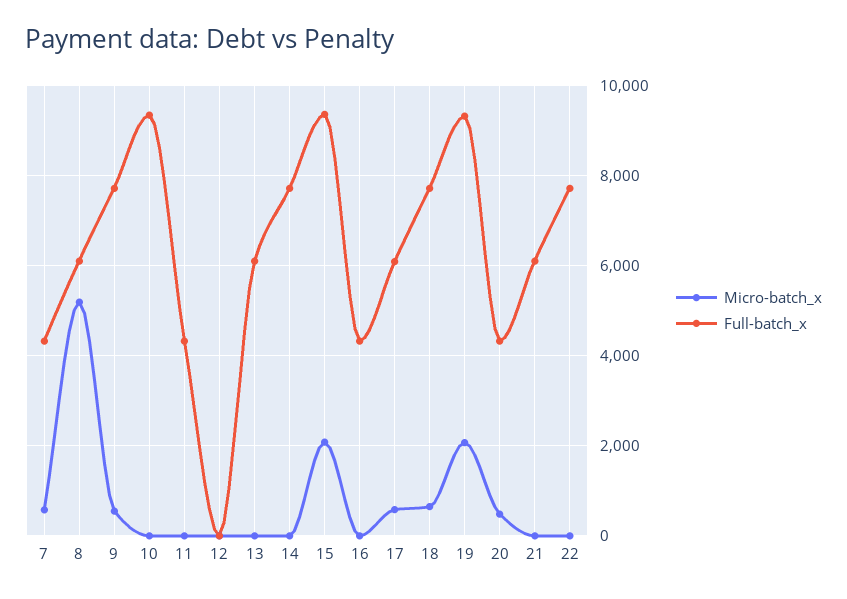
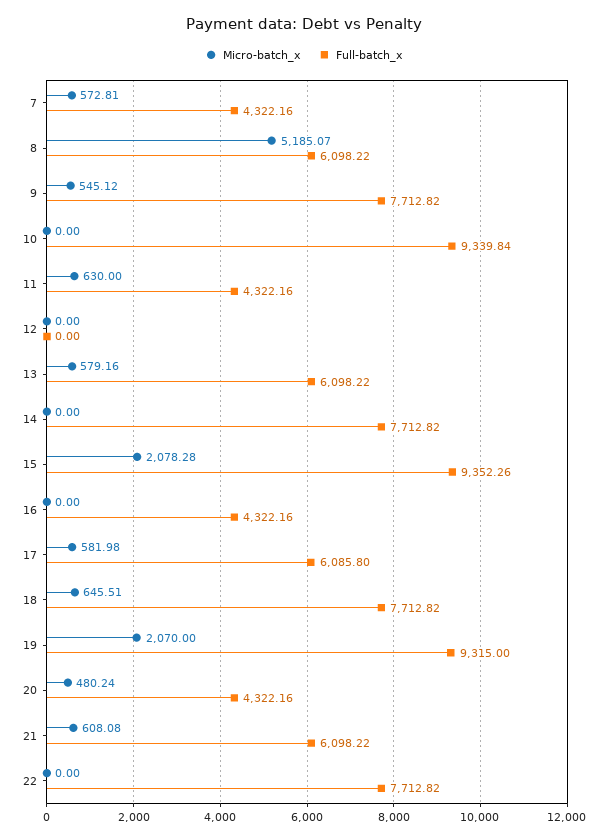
  {
    "Micro-batch_x": {
      "7": 572.81,
      "8": 5185.07,
      "9": 545.12,
      "10": 0,
-     "11": 0,
+     "11": 630,
      "12": 0,
-     "13": 0,
+     "13": 579.16,
      "14": 0,
      "15": 2078.28,
      "16": 0,
      "17": 581.98,
      "18": 645.51,
      "19": 2070,
      "20": 480.24,
-     "21": 0,
+     "21": 608.08,
      "22": 0
    },
    "Full-batch_x": {
      "7": 4322.16,
      "8": 6098.22,
      "9": 7712.82,
      "10": 9339.84,
      "11": 4322.16,
      "12": 0,
      "13": 6098.22,
      "14": 7712.82,
      "15": 9352.26,
      "16": 4322.16,
      "17": 6085.8,
      "18": 7712.82,
      "19": 9315,
      "20": 4322.16,
      "21": 6098.22,
      "22": 7712.82
    }
  }

